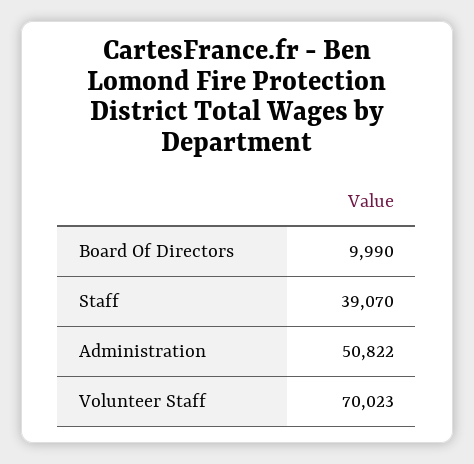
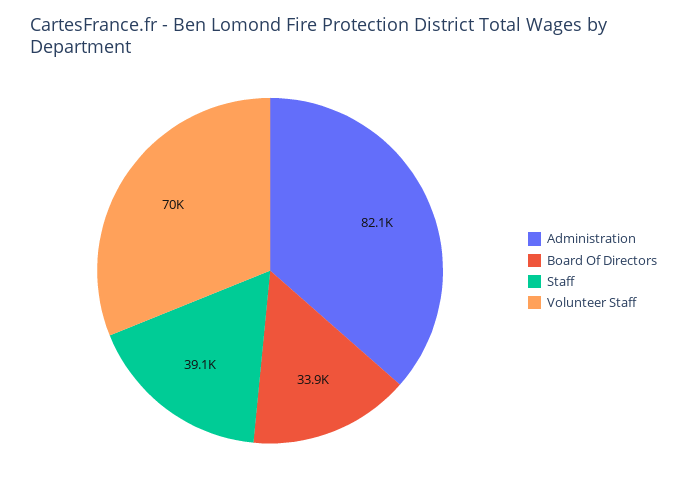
  {
-   "Board Of Directors": 9990,
+   "Board Of Directors": 33900,
    "Staff": 39070,
-   "Administration": 50822,
+   "Administration": 82100,
    "Volunteer Staff": 70023
  }

